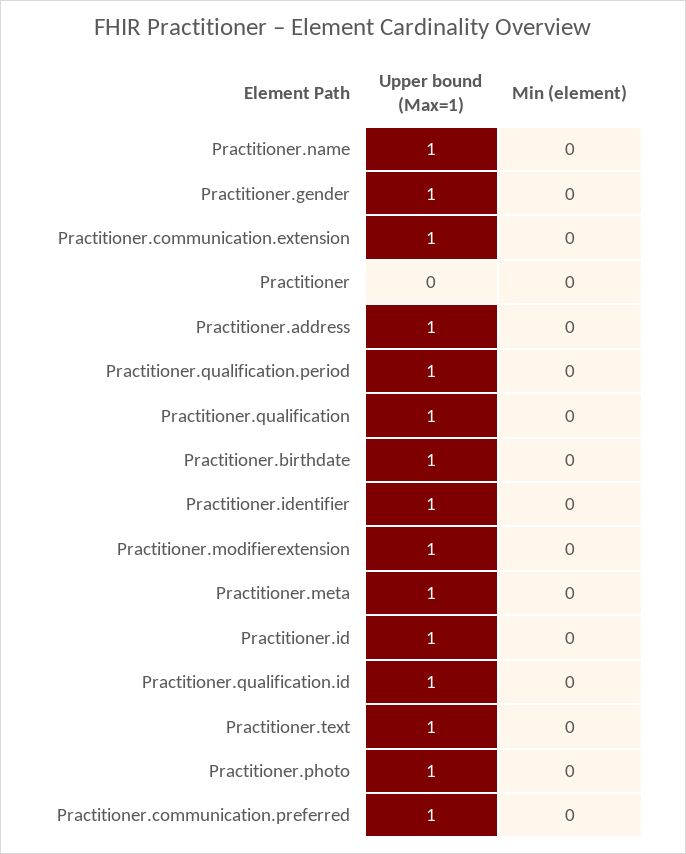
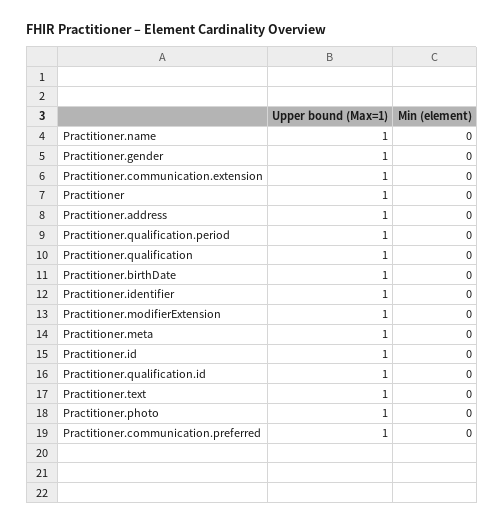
  {
    "Upper bound (Max=1)": {
      "Practitioner.name": 1,
      "Practitioner.gender": 1,
      "Practitioner.communication.extension": 1,
-     "Practitioner": 0,
+     "Practitioner": 1,
      "Practitioner.address": 1,
      "Practitioner.qualification.period": 1,
      "Practitioner.qualification": 1,
      "Practitioner.birthdate": 1,
      "Practitioner.identifier": 1,
      "Practitioner.modifierextension": 1,
      "Practitioner.meta": 1,
      "Practitioner.id": 1,
      "Practitioner.qualification.id": 1,
      "Practitioner.text": 1,
      "Practitioner.photo": 1,
      "Practitioner.communication.preferred": 1
    },
    "Min (element)": {
      "Practitioner.name": 0,
      "Practitioner.gender": 0,
      "Practitioner.communication.extension": 0,
      "Practitioner": 0,
      "Practitioner.address": 0,
      "Practitioner.qualification.period": 0,
      "Practitioner.qualification": 0,
      "Practitioner.birthdate": 0,
      "Practitioner.identifier": 0,
      "Practitioner.modifierextension": 0,
      "Practitioner.meta": 0,
      "Practitioner.id": 0,
      "Practitioner.qualification.id": 0,
      "Practitioner.text": 0,
      "Practitioner.photo": 0,
      "Practitioner.communication.preferred": 0
    }
  }

